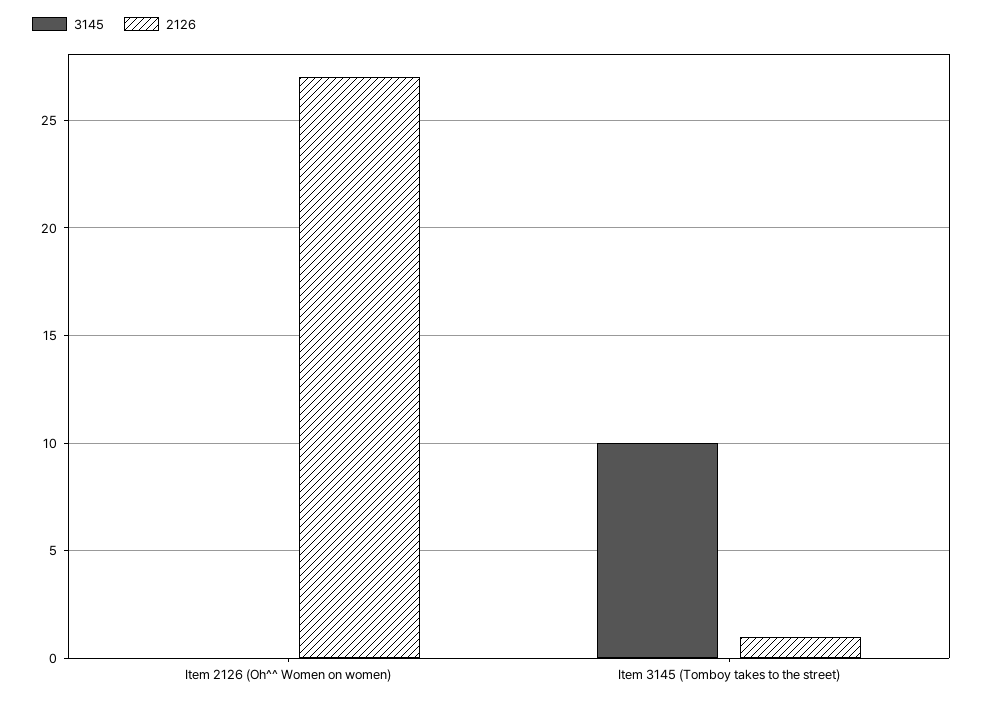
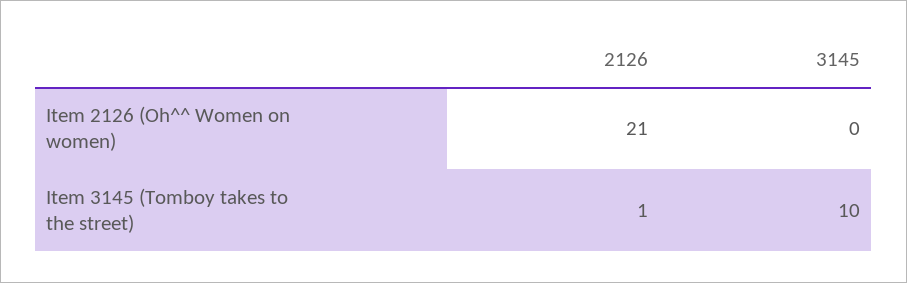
  {
    "3145": {
      "Item 2126 (Oh^^ Women on women)": 0,
      "Item 3145 (Tomboy takes to the street)": 10
    },
    "2126": {
-     "Item 2126 (Oh^^ Women on women)": 27,
+     "Item 2126 (Oh^^ Women on women)": 21,
      "Item 3145 (Tomboy takes to the street)": 1
    }
  }

